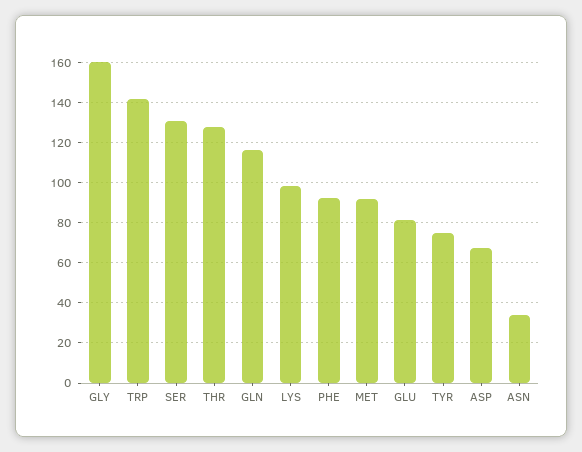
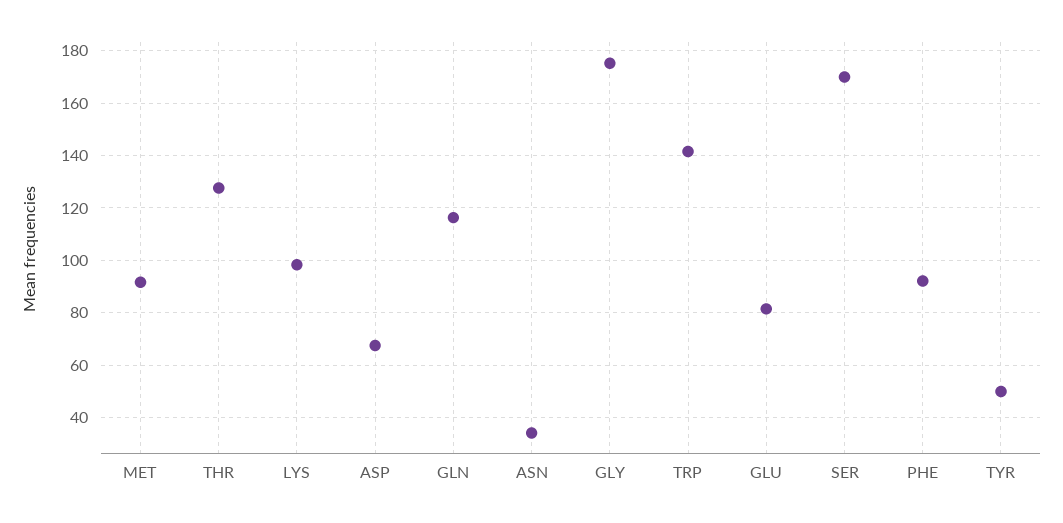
  {
-   "GLY": 160,
+   "GLY": 175,
    "TRP": 142.5,
-   "SER": 130,
+   "SER": 170,
    "THR": 127.5,
    "GLN": 117.5,
    "LYS": 97.5,
    "PHE": 92.5,
    "MET": 92.5,
    "GLU": 82.5,
-   "TYR": 75,
+   "TYR": 50,
    "ASP": 67.5,
    "ASN": 35
  }

